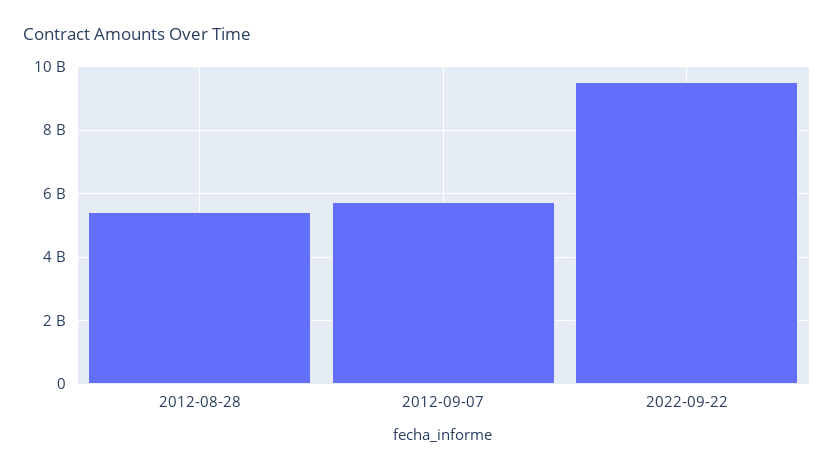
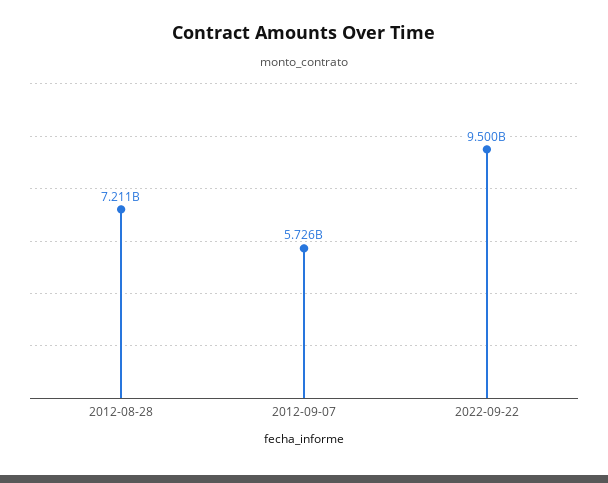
  {
-   "2012-08-28": 5400000000,
+   "2012-08-28": 7211000000,
    "2012-09-07": 5726000000,
    "2022-09-22": 9500000000
  }

